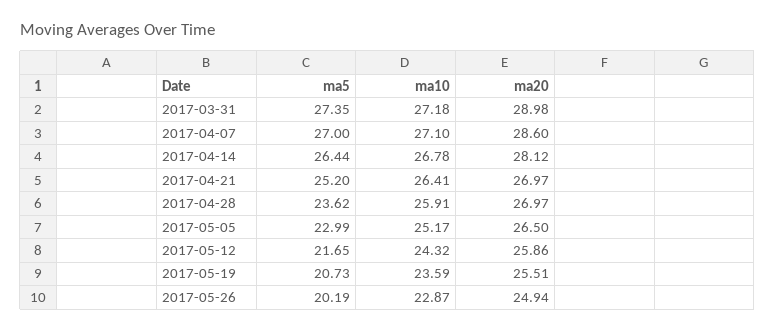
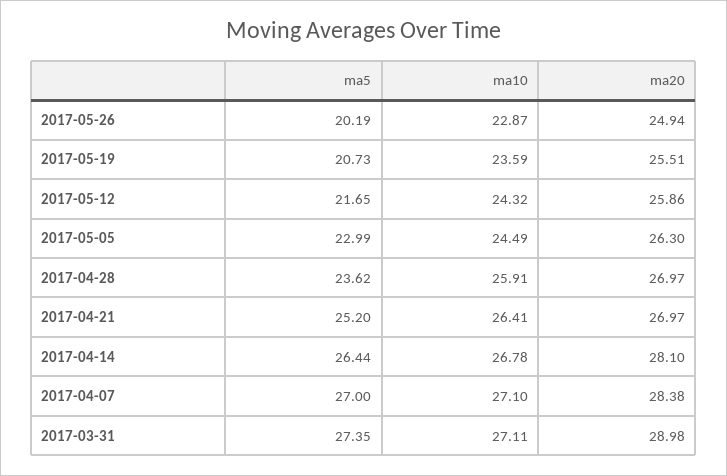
  {
    "ma5": {
      "2017-03-31": 27.35,
      "2017-04-07": 27,
      "2017-04-14": 26.44,
      "2017-04-21": 25.2,
      "2017-04-28": 23.62,
      "2017-05-05": 22.99,
      "2017-05-12": 21.65,
      "2017-05-19": 20.73,
      "2017-05-26": 20.19
    },
    "ma10": {
-     "2017-03-31": 27.18,
+     "2017-03-31": 27.11,
      "2017-04-07": 27.1,
      "2017-04-14": 26.78,
      "2017-04-21": 26.41,
      "2017-04-28": 25.91,
-     "2017-05-05": 25.17,
+     "2017-05-05": 24.49,
      "2017-05-12": 24.32,
      "2017-05-19": 23.59,
      "2017-05-26": 22.87
    },
    "ma20": {
      "2017-03-31": 28.98,
-     "2017-04-07": 28.6,
+     "2017-04-07": 28.38,
-     "2017-04-14": 28.12,
+     "2017-04-14": 28.1,
      "2017-04-21": 26.97,
      "2017-04-28": 26.97,
-     "2017-05-05": 26.5,
+     "2017-05-05": 26.3,
      "2017-05-12": 25.86,
      "2017-05-19": 25.51,
      "2017-05-26": 24.94
    }
  }

